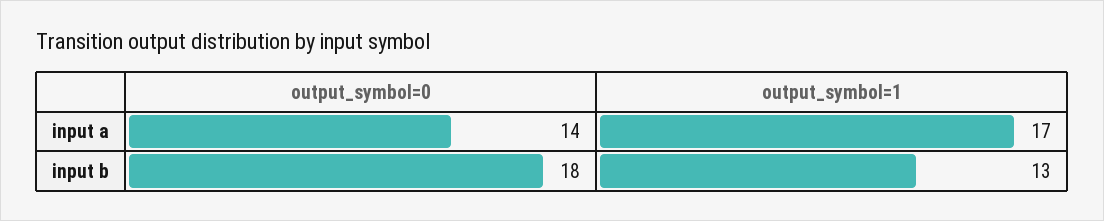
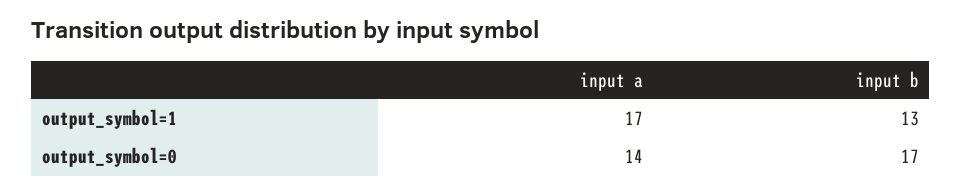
  {
    "output_symbol=0": {
      "input a": 14,
-     "input b": 18
+     "input b": 17
    },
    "output_symbol=1": {
      "input a": 17,
      "input b": 13
    }
  }

